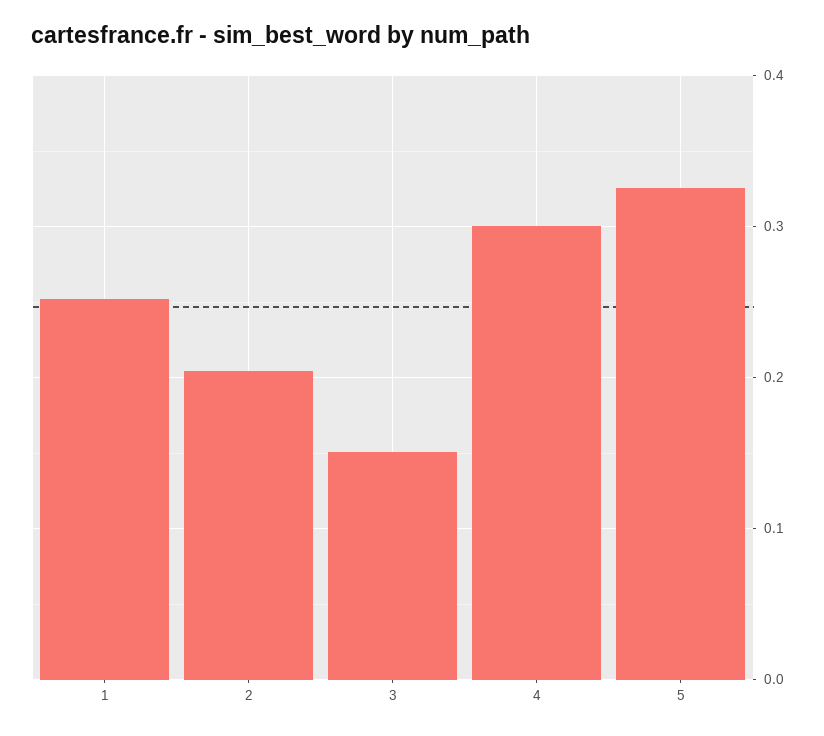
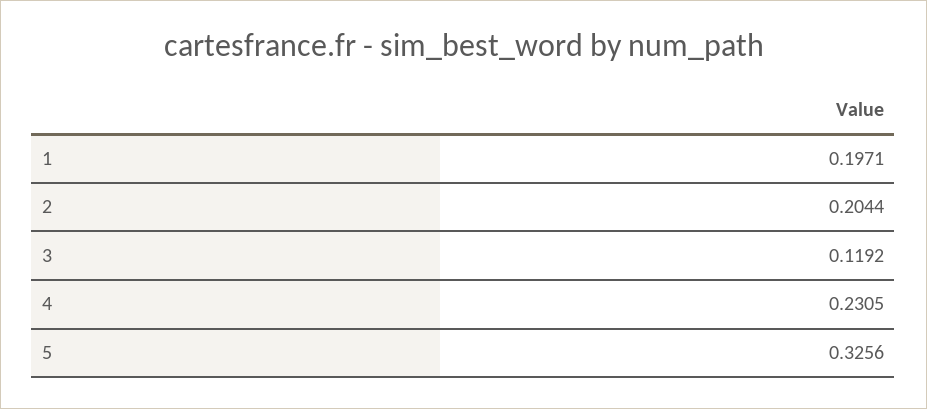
  {
-   "1": 0.25,
+   "1": 0.1971,
    "2": 0.2044,
-   "3": 0.15,
+   "3": 0.1192,
-   "4": 0.3,
+   "4": 0.2305,
    "5": 0.3256
  }

